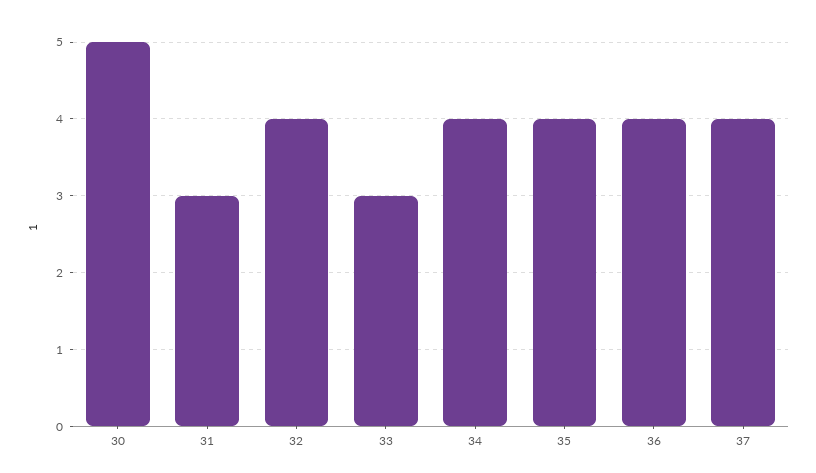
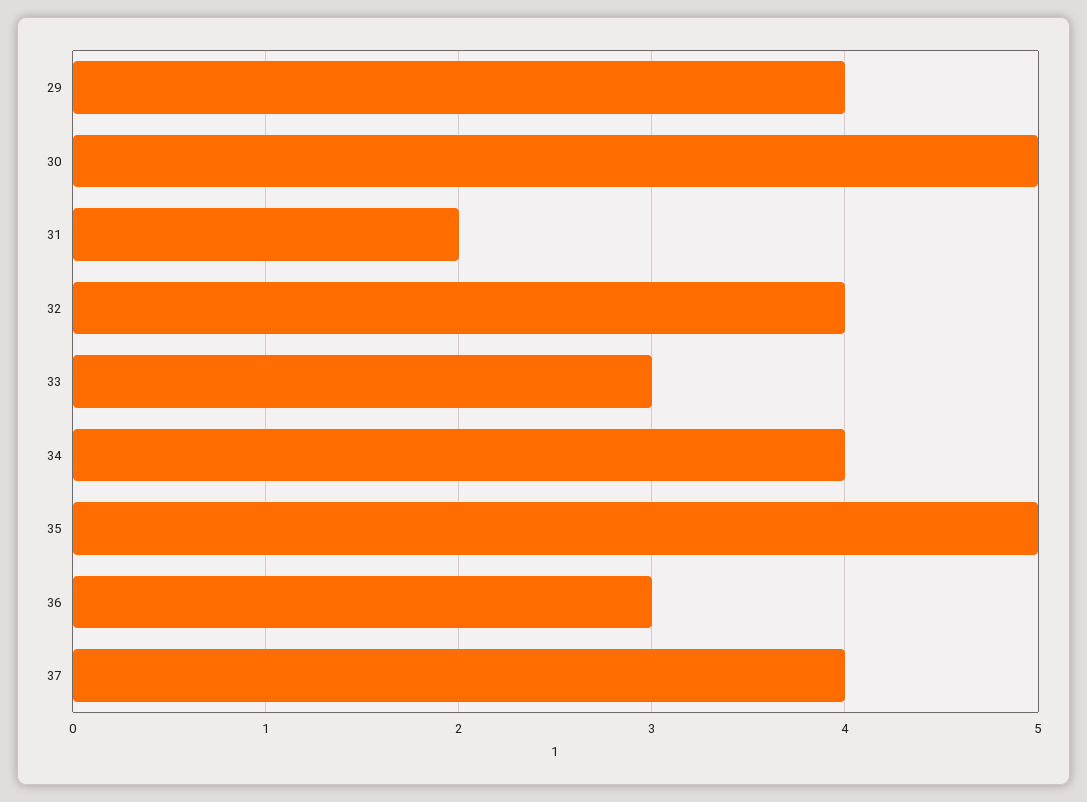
  {
    "30": 5,
-   "31": 3,
+   "31": 2,
    "32": 4,
    "33": 3,
    "34": 4,
-   "35": 4,
+   "35": 5,
-   "36": 4,
+   "36": 3,
-   "37": 4
+   "37": 4,
+   "29": 4
  }

